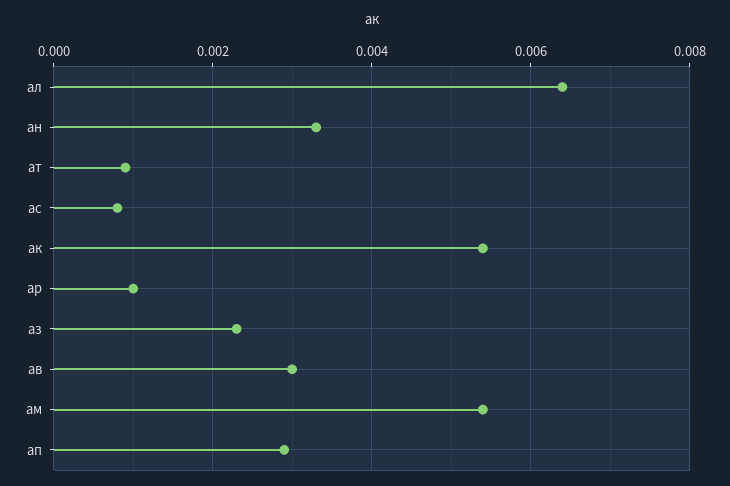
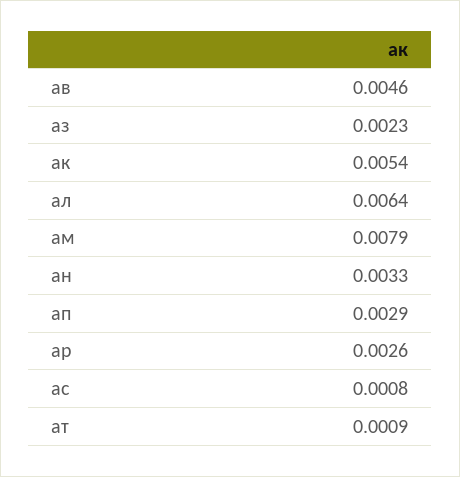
  {
    "ал": 0.0064,
    "ан": 0.0033,
    "ат": 0.0009,
    "ас": 0.0008,
    "ак": 0.0054,
-   "ар": 0.001,
+   "ар": 0.0026,
    "аз": 0.0023,
-   "ав": 0.003,
+   "ав": 0.0046,
-   "ам": 0.0055,
+   "ам": 0.0079,
    "ап": 0.0029
  }

